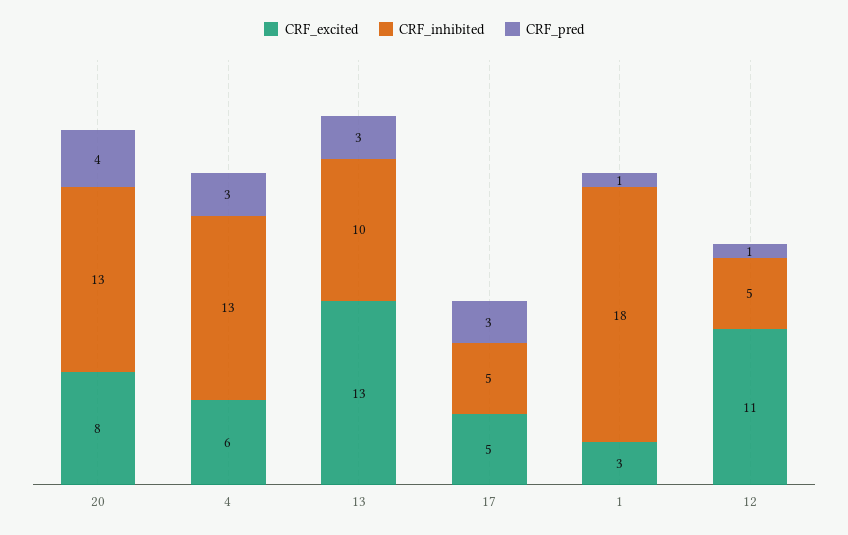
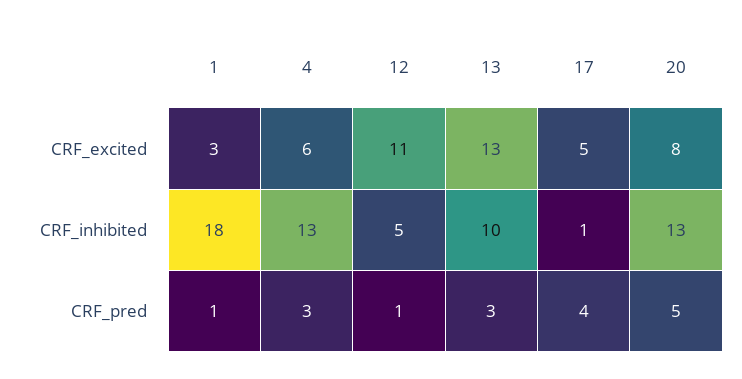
  {
    "CRF_excited": {
      "20": 8,
      "4": 6,
      "13": 13,
      "17": 5,
      "1": 3,
      "12": 11
    },
    "CRF_inhibited": {
      "20": 13,
      "4": 13,
      "13": 10,
-     "17": 5,
+     "17": 1,
      "1": 18,
      "12": 5
    },
    "CRF_pred": {
-     "20": 4,
+     "20": 5,
      "4": 3,
      "13": 3,
-     "17": 3,
+     "17": 4,
      "1": 1,
      "12": 1
    }
  }

